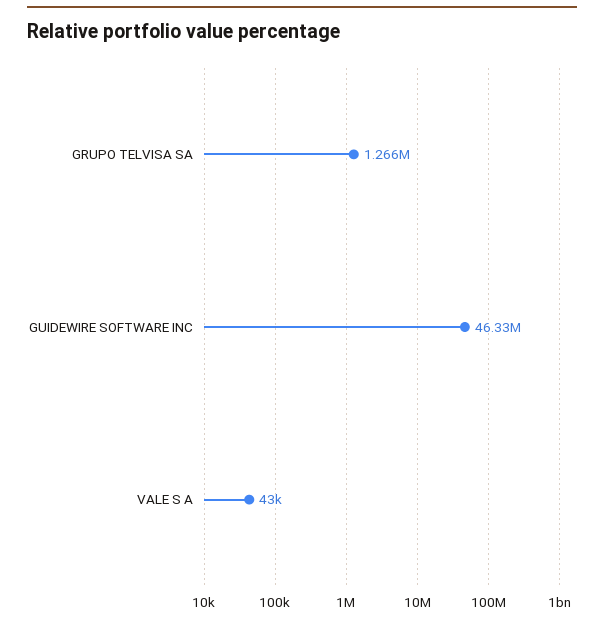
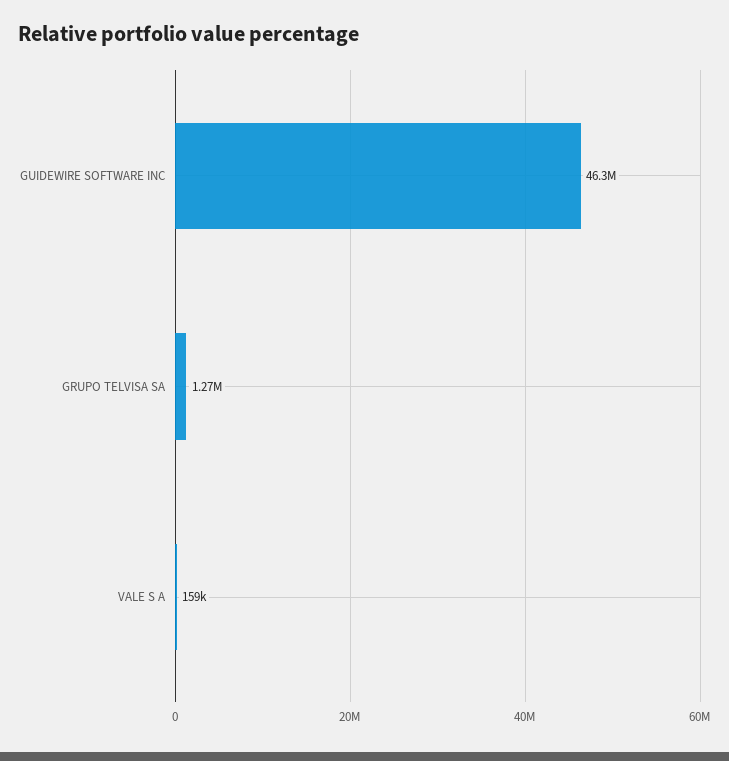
  {
    "GRUPO TELVISA SA": 1266000,
    "GUIDEWIRE SOFTWARE INC": 46330000,
-   "VALE S A": 43000
+   "VALE S A": 159000
  }

